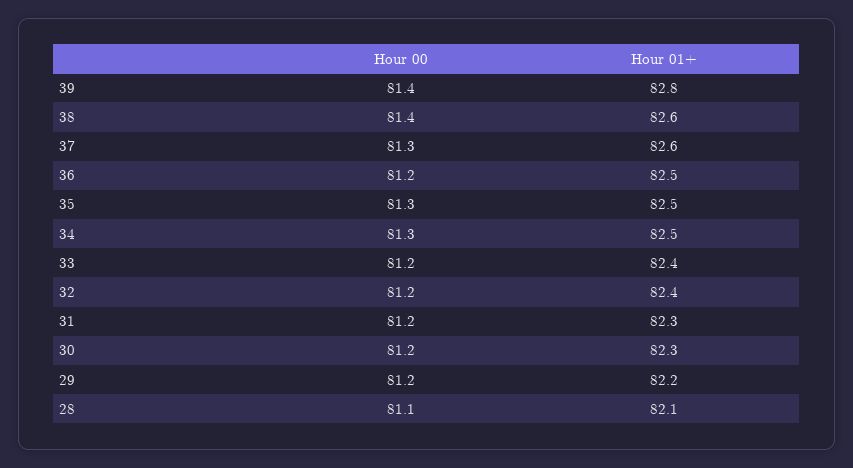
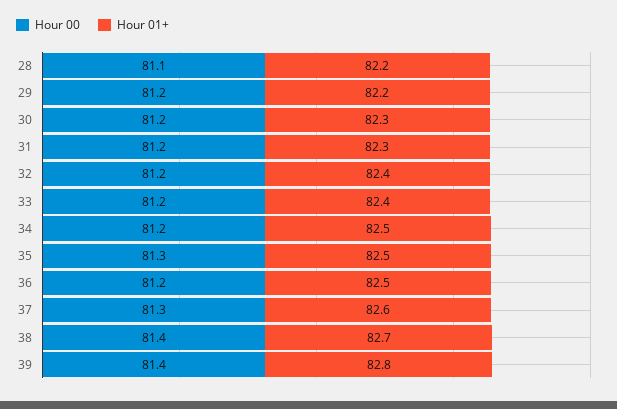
  {
    "Hour 00": {
      "39": 81.4,
      "38": 81.4,
      "37": 81.3,
      "36": 81.2,
      "35": 81.3,
-     "34": 81.3,
+     "34": 81.2,
      "33": 81.2,
      "32": 81.2,
      "31": 81.2,
      "30": 81.2,
      "29": 81.2,
      "28": 81.1
    },
    "Hour 01+": {
      "39": 82.8,
-     "38": 82.6,
+     "38": 82.7,
      "37": 82.6,
      "36": 82.5,
      "35": 82.5,
      "34": 82.5,
      "33": 82.4,
      "32": 82.4,
      "31": 82.3,
      "30": 82.3,
      "29": 82.2,
-     "28": 82.1
+     "28": 82.2
    }
  }

